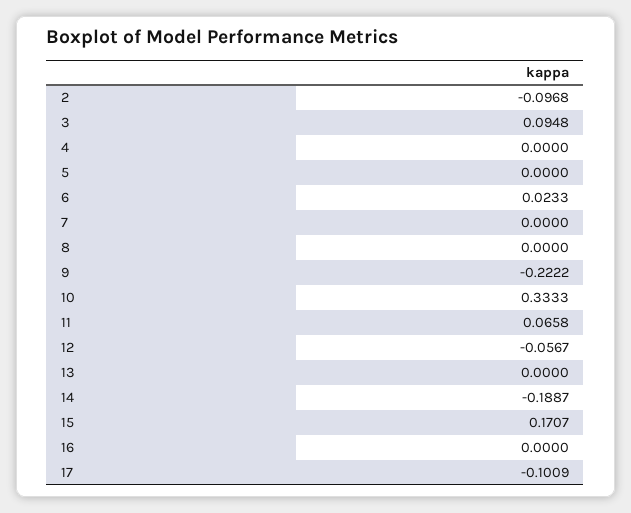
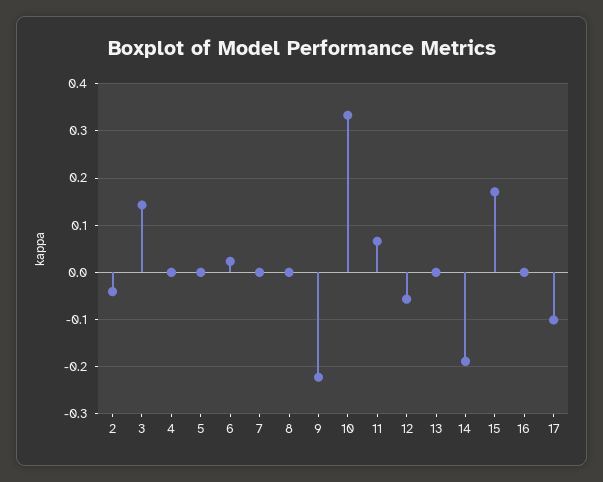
  {
-   "2": -0.0968,
+   "2": -0.04,
-   "3": 0.0948,
+   "3": 0.14,
    "4": 0,
    "5": 0,
    "6": 0.0233,
    "7": 0,
    "8": 0,
    "9": -0.2222,
    "10": 0.3333,
    "11": 0.0658,
    "12": -0.0567,
    "13": 0,
    "14": -0.1887,
    "15": 0.1707,
    "16": 0,
    "17": -0.1009
  }

